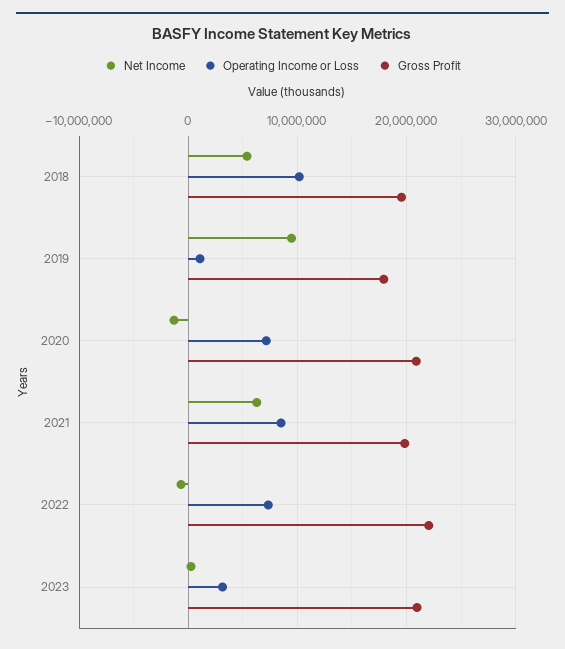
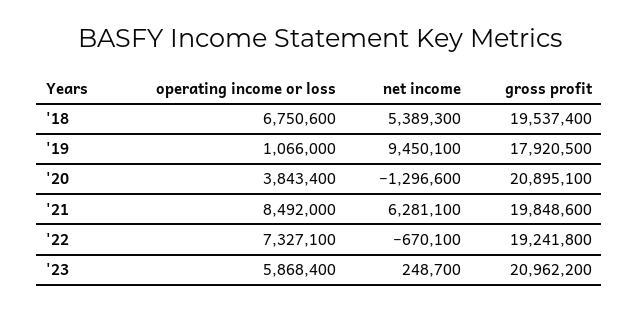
  {
    "Net Income": {
      "2018": 5389300,
      "2019": 9450100,
      "2020": -1296600,
      "2021": 6281100,
      "2022": -670100,
      "2023": 248700
    },
    "Operating Income or Loss": {
-     "2018": 10000000,
+     "2018": 6750600,
      "2019": 1066000,
-     "2020": 7000000,
+     "2020": 3843400,
      "2021": 8492000,
      "2022": 7327100,
-     "2023": 3000000
+     "2023": 5868400
    },
    "Gross Profit": {
      "2018": 19537400,
      "2019": 17920500,
      "2020": 20895100,
      "2021": 19848600,
-     "2022": 22000000,
+     "2022": 19241800,
      "2023": 20962200
    }
  }

